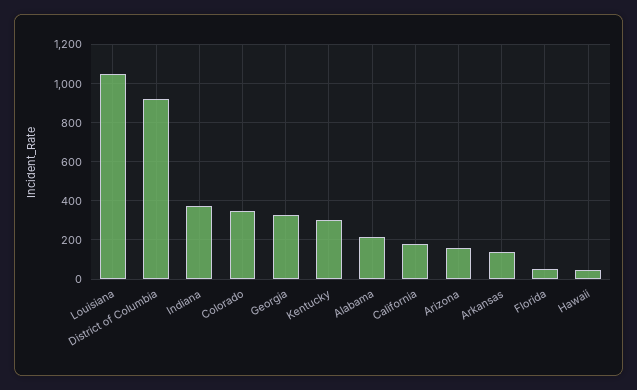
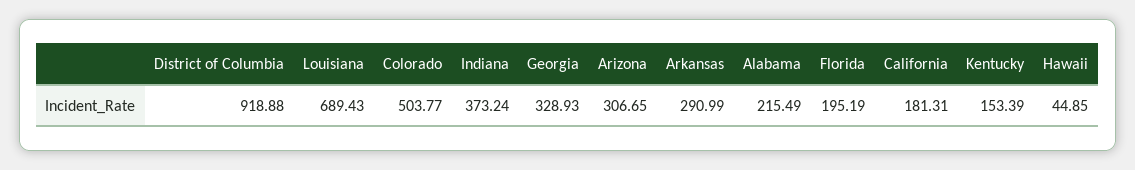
  {
-   "Louisiana": 1050,
+   "Louisiana": 689.43,
    "District of Columbia": 918.88,
    "Indiana": 373.24,
-   "Colorado": 350,
+   "Colorado": 503.77,
    "Georgia": 328.93,
-   "Kentucky": 300,
+   "Kentucky": 153.39,
    "Alabama": 215.49,
    "California": 181.31,
-   "Arizona": 150,
+   "Arizona": 306.65,
-   "Arkansas": 150,
+   "Arkansas": 290.99,
-   "Florida": 50,
+   "Florida": 195.19,
    "Hawaii": 44.85
  }

